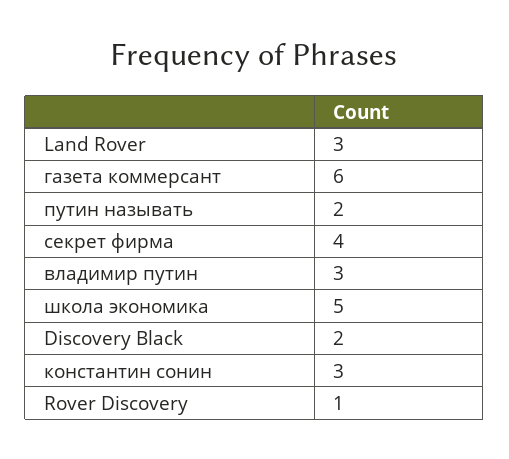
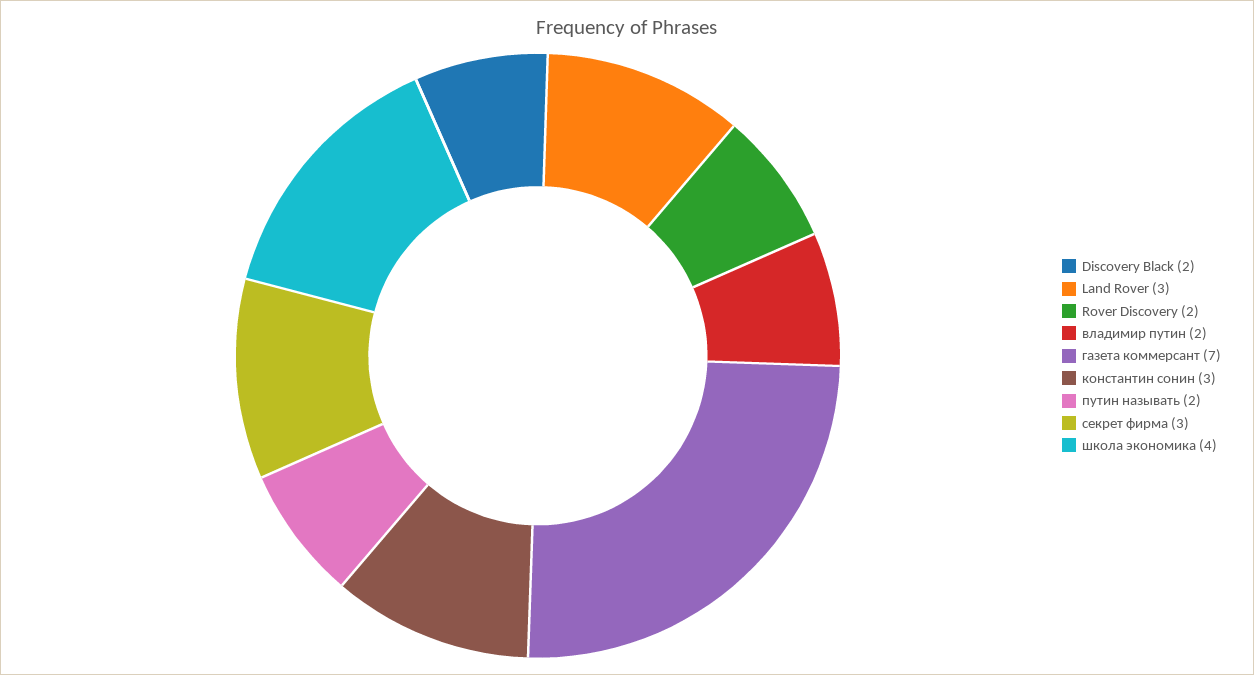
  {
    "Land Rover": 3,
-   "газета коммерсант": 6,
+   "газета коммерсант": 7,
    "путин называть": 2,
-   "секрет фирма": 4,
+   "секрет фирма": 3,
-   "владимир путин": 3,
+   "владимир путин": 2,
-   "школа экономика": 5,
+   "школа экономика": 4,
    "Discovery Black": 2,
    "константин сонин": 3,
-   "Rover Discovery": 1
+   "Rover Discovery": 2
  }

